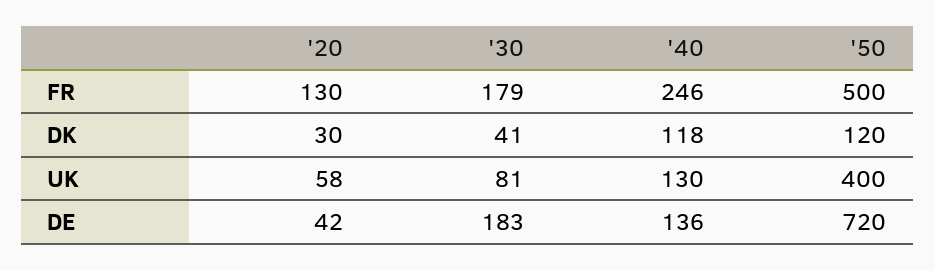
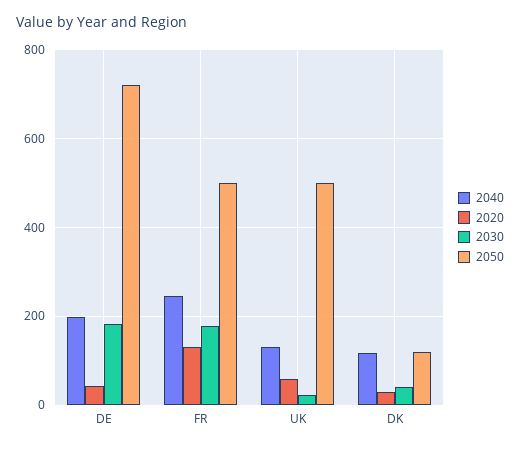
  {
    "'20": {
      "FR": 130,
      "DK": 30,
      "UK": 58,
      "DE": 42
    },
    "'30": {
      "FR": 179,
      "DK": 41,
-     "UK": 81,
+     "UK": 20,
      "DE": 183
    },
    "'40": {
      "FR": 246,
      "DK": 118,
      "UK": 130,
-     "DE": 136
+     "DE": 200
    },
    "'50": {
      "FR": 500,
      "DK": 120,
-     "UK": 400,
+     "UK": 500,
      "DE": 720
    }
  }

